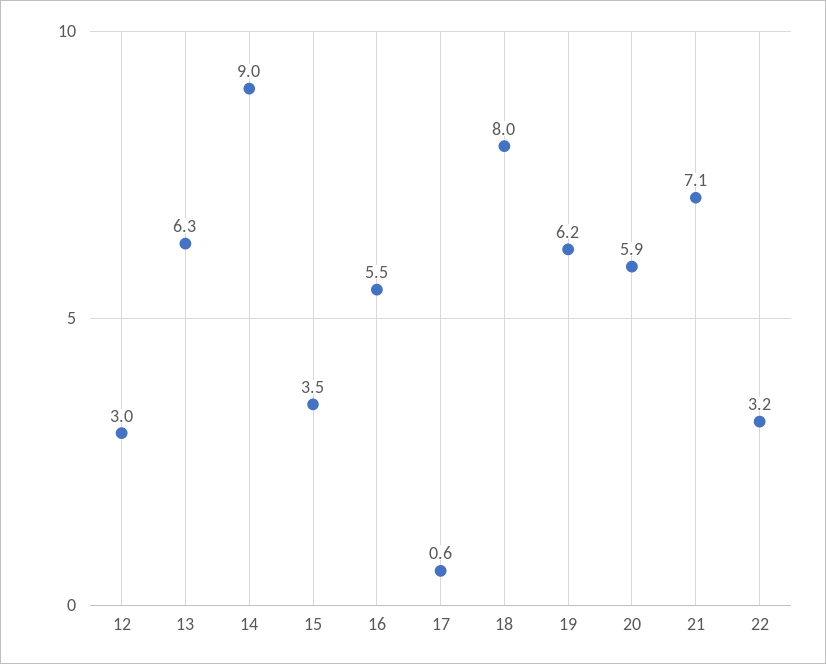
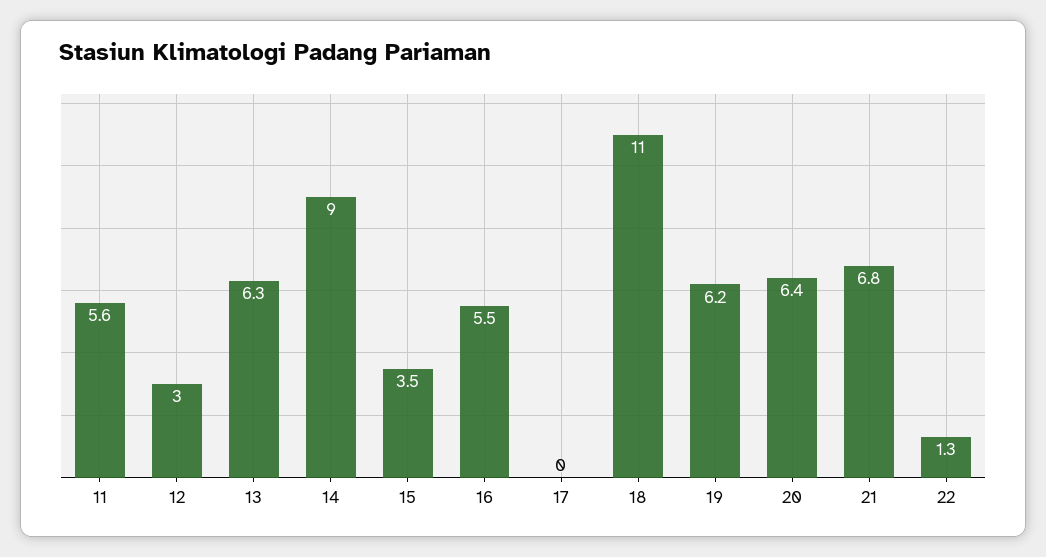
  {
    "12": 3,
    "13": 6.3,
    "14": 9,
    "15": 3.5,
    "16": 5.5,
-   "17": 0.6,
+   "17": 0,
-   "18": 8,
+   "18": 11,
    "19": 6.2,
-   "20": 5.9,
+   "20": 6.4,
-   "21": 7.1,
+   "21": 6.8,
-   "22": 3.2
+   "22": 1.3,
+   "11": 5.6
  }

